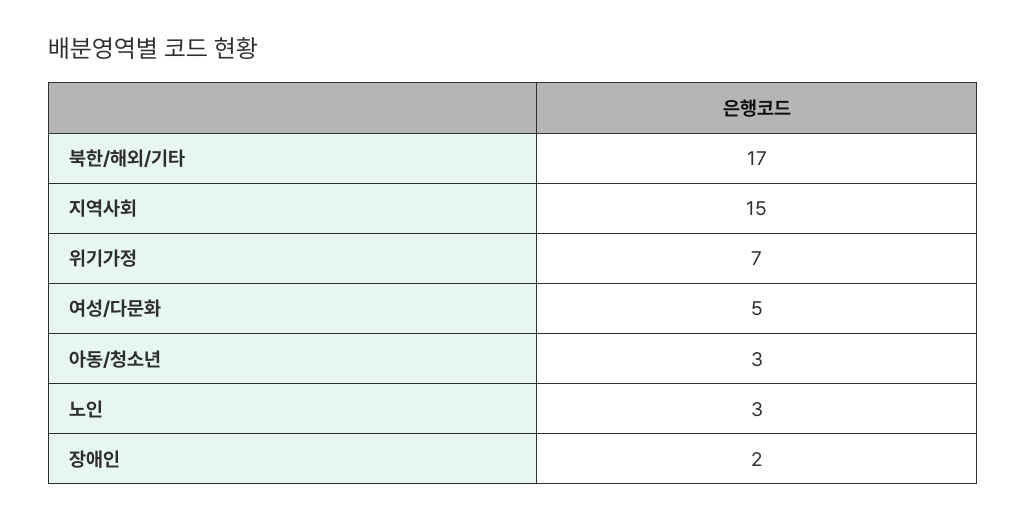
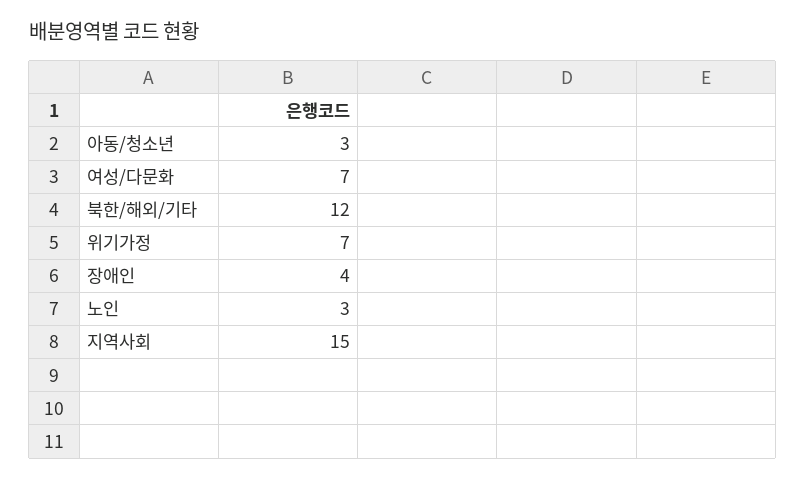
  {
-   "북한/해외/기타": 17,
+   "북한/해외/기타": 12,
    "지역사회": 15,
    "위기가정": 7,
-   "여성/다문화": 5,
+   "여성/다문화": 7,
    "아동/청소년": 3,
    "노인": 3,
-   "장애인": 2
+   "장애인": 4
  }

